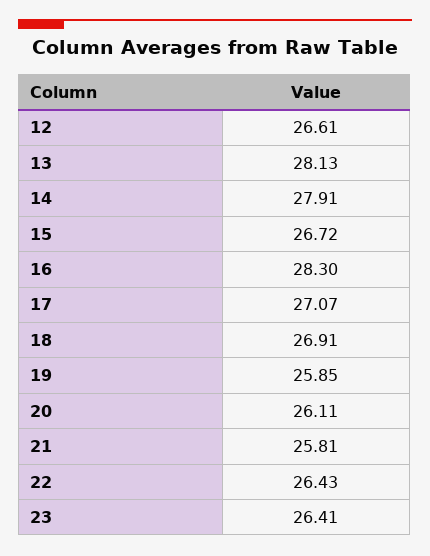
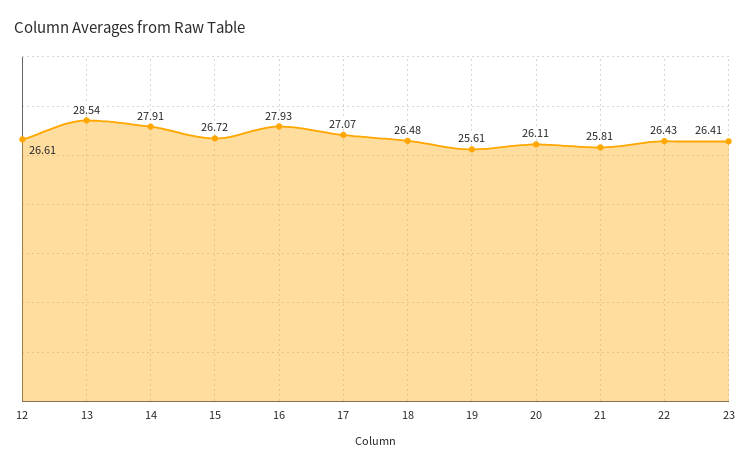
  {
    "12": 26.61,
-   "13": 28.13,
+   "13": 28.54,
    "14": 27.91,
    "15": 26.72,
-   "16": 28.3,
+   "16": 27.93,
    "17": 27.07,
-   "18": 26.91,
+   "18": 26.48,
-   "19": 25.85,
+   "19": 25.61,
    "20": 26.11,
    "21": 25.81,
    "22": 26.43,
    "23": 26.41
  }

